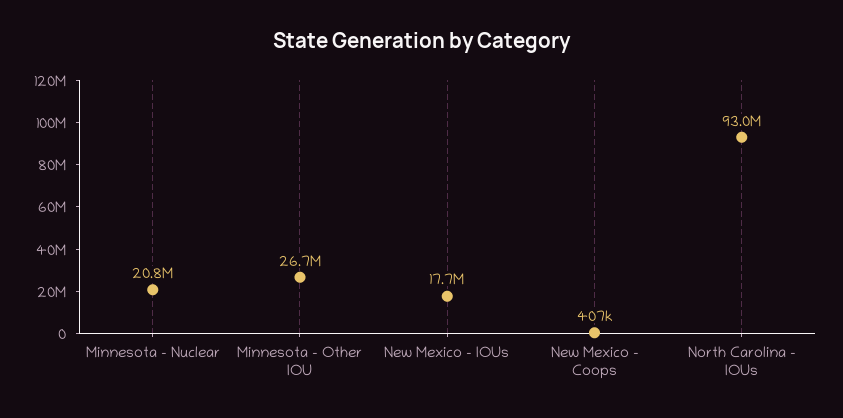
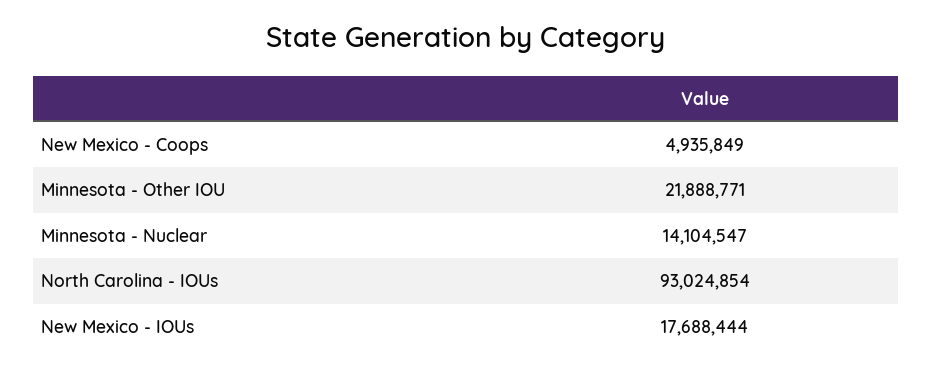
  {
-   "Minnesota - Nuclear": 20800000,
+   "Minnesota - Nuclear": 14104547,
-   "Minnesota - Other IOU": 26700000,
+   "Minnesota - Other IOU": 21888771,
    "New Mexico - IOUs": 17688444,
-   "New Mexico - Coops": 407000,
+   "New Mexico - Coops": 4935849,
    "North Carolina - IOUs": 93024854
  }

